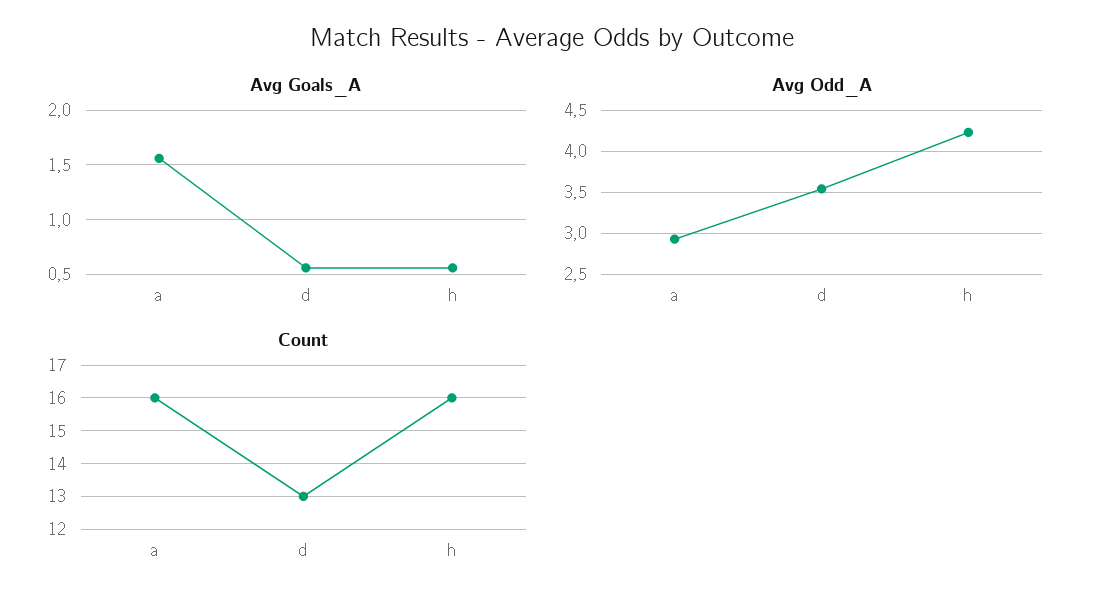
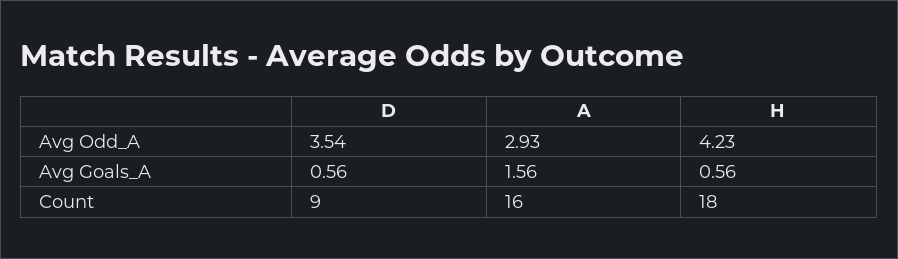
  {
    "Avg Goals_A": {
      "a": 1.56,
      "d": 0.56,
      "h": 0.56
    },
    "Avg Odd_A": {
      "a": 2.93,
      "d": 3.54,
      "h": 4.23
    },
    "Count": {
      "a": 16,
-     "d": 13,
+     "d": 9,
-     "h": 16
+     "h": 18
    }
  }

